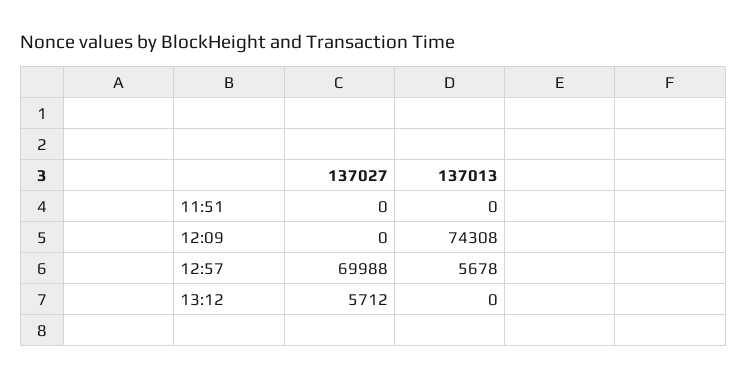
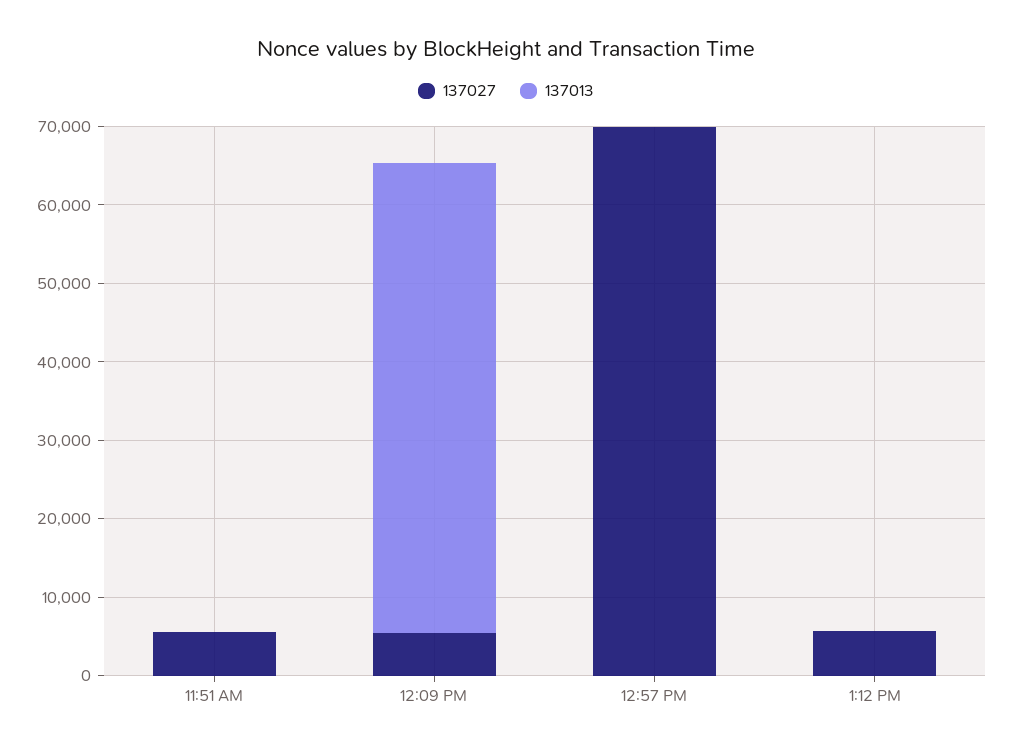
  {
    "137027": {
-     "11:51": 0,
+     "11:51": 6000,
-     "12:09": 0,
+     "12:09": 6000,
      "12:57": 69988,
      "13:12": 5712
    },
    "137013": {
      "11:51": 0,
-     "12:09": 74308,
+     "12:09": 60000,
-     "12:57": 5678,
+     "12:57": 0,
      "13:12": 0
    }
  }

